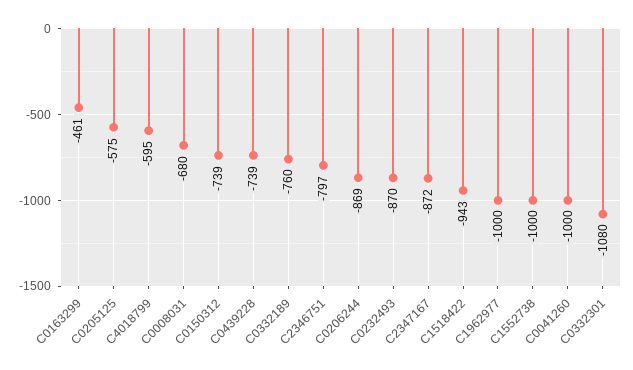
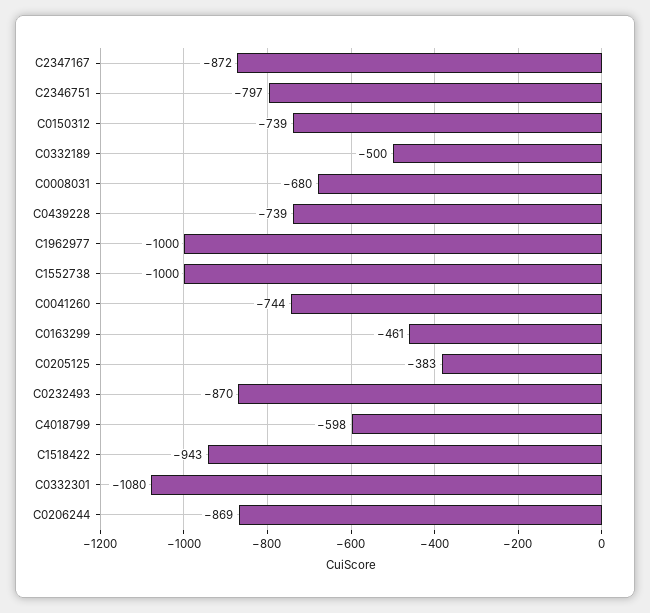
  {
    "C0163299": -461,
-   "C0205125": -575,
+   "C0205125": -383,
-   "C4018799": -595,
+   "C4018799": -598,
    "C0008031": -680,
    "C0150312": -739,
    "C0439228": -739,
-   "C0332189": -760,
+   "C0332189": -500,
    "C2346751": -797,
    "C0206244": -869,
    "C0232493": -870,
    "C2347167": -872,
    "C1518422": -943,
    "C1962977": -1000,
    "C1552738": -1000,
-   "C0041260": -1000,
+   "C0041260": -744,
    "C0332301": -1080
  }

